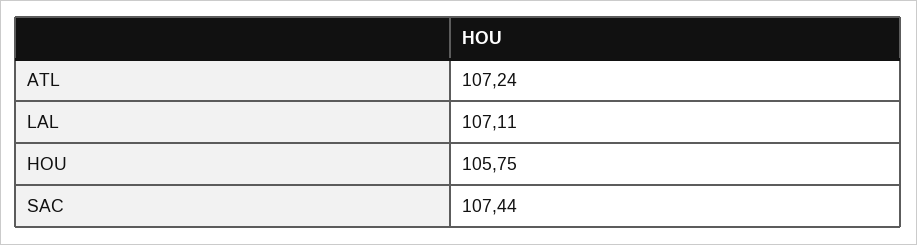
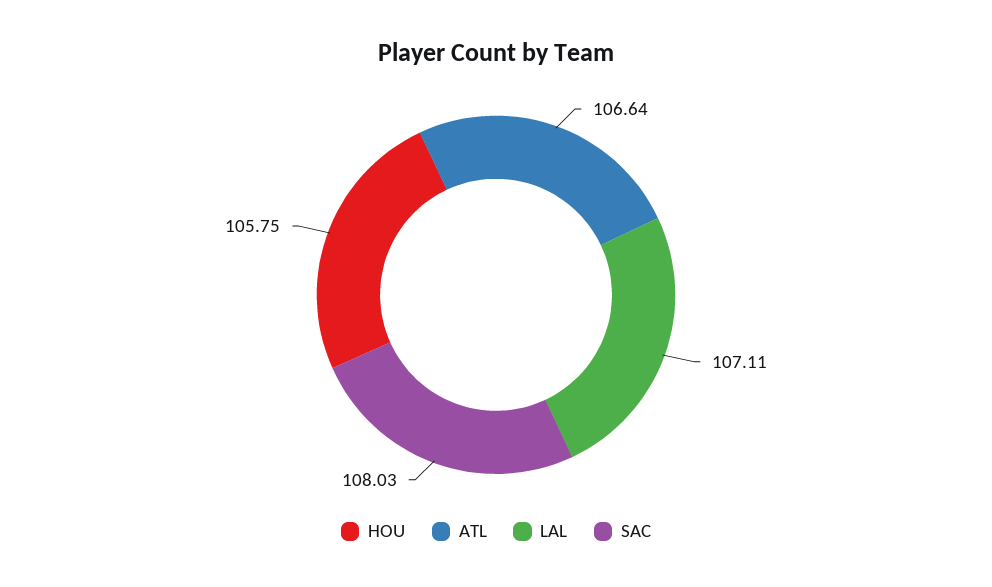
  {
-   "ATL": 107.24,
+   "ATL": 106.64,
    "LAL": 107.11,
    "HOU": 105.75,
-   "SAC": 107.44
+   "SAC": 108.03
  }

